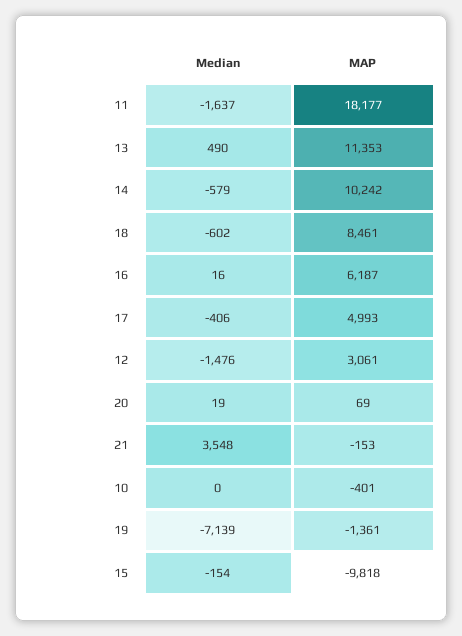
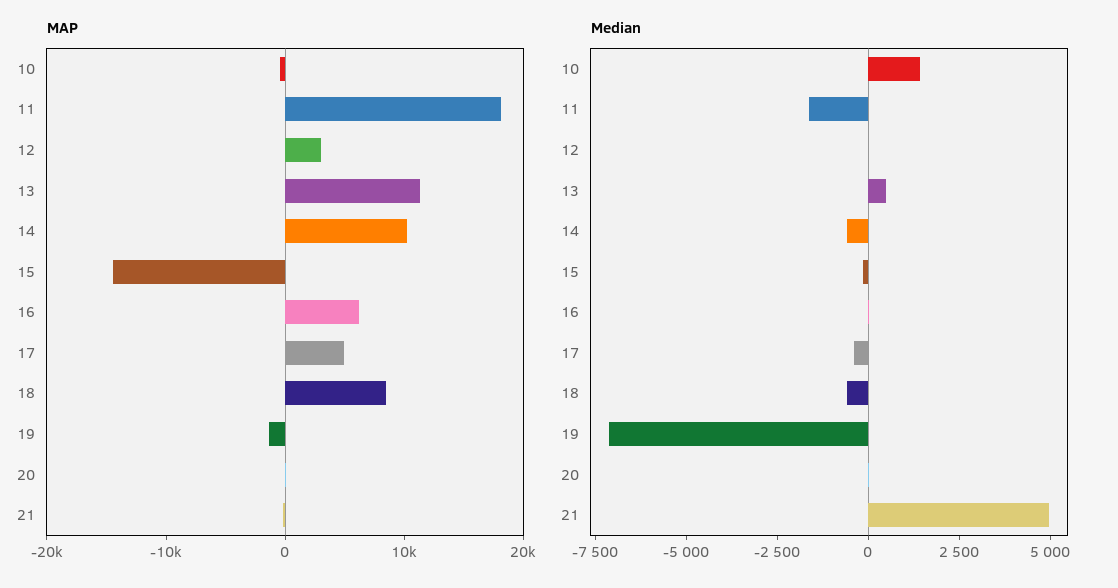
  {
    "Median": {
      "11": -1637,
      "13": 490,
      "14": -579,
      "18": -602,
      "16": 16,
      "17": -406,
-     "12": -1476,
+     "12": 0,
      "20": 19,
-     "21": 3548,
+     "21": 5000,
-     "10": 0,
+     "10": 1500,
      "19": -7139,
      "15": -154
    },
    "MAP": {
      "11": 18177,
      "13": 11353,
      "14": 10242,
      "18": 8461,
      "16": 6187,
      "17": 4993,
      "12": 3061,
      "20": 69,
      "21": -153,
      "10": -401,
      "19": -1361,
-     "15": -9818
+     "15": -14000
    }
  }

